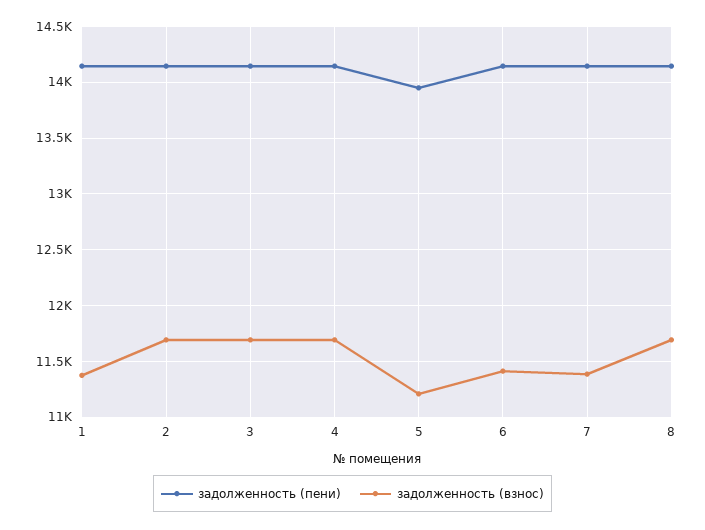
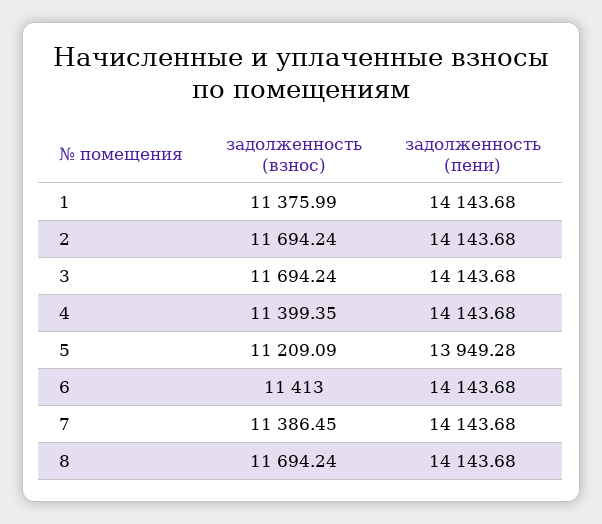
  {
    "задолженность (пени)": {
      "1": 14143.68,
      "2": 14143.68,
      "3": 14143.68,
      "4": 14143.68,
      "5": 13949.28,
      "6": 14143.68,
      "7": 14143.68,
      "8": 14143.68
    },
    "задолженность (взнос)": {
      "1": 11375.99,
      "2": 11694.24,
      "3": 11694.24,
-     "4": 11700,
+     "4": 11399.35,
      "5": 11209.09,
      "6": 11413,
      "7": 11386.45,
      "8": 11694.24
    }
  }

